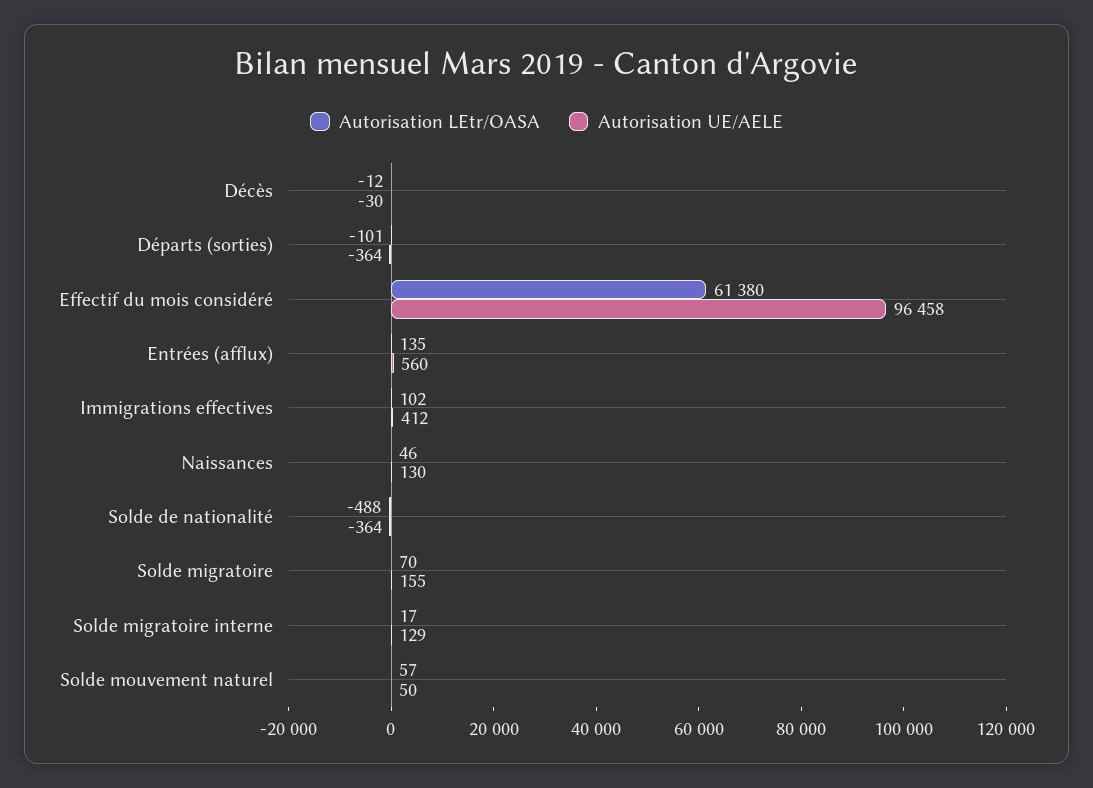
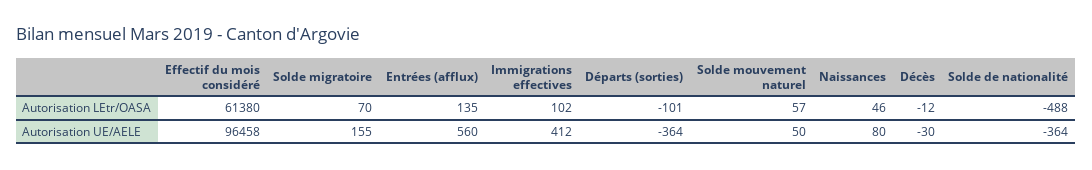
  {
    "Autorisation LEtr/OASA": {
      "Décès": -12,
      "Départs (sorties)": -101,
      "Effectif du mois considéré": 61380,
      "Entrées (afflux)": 135,
      "Immigrations effectives": 102,
      "Naissances": 46,
      "Solde de nationalité": -488,
      "Solde migratoire": 70,
-     "Solde migratoire interne": 17,
      "Solde mouvement naturel": 57
    },
    "Autorisation UE/AELE": {
      "Décès": -30,
      "Départs (sorties)": -364,
      "Effectif du mois considéré": 96458,
      "Entrées (afflux)": 560,
      "Immigrations effectives": 412,
-     "Naissances": 130,
+     "Naissances": 80,
      "Solde de nationalité": -364,
      "Solde migratoire": 155,
-     "Solde migratoire interne": 129,
      "Solde mouvement naturel": 50
    }
  }

